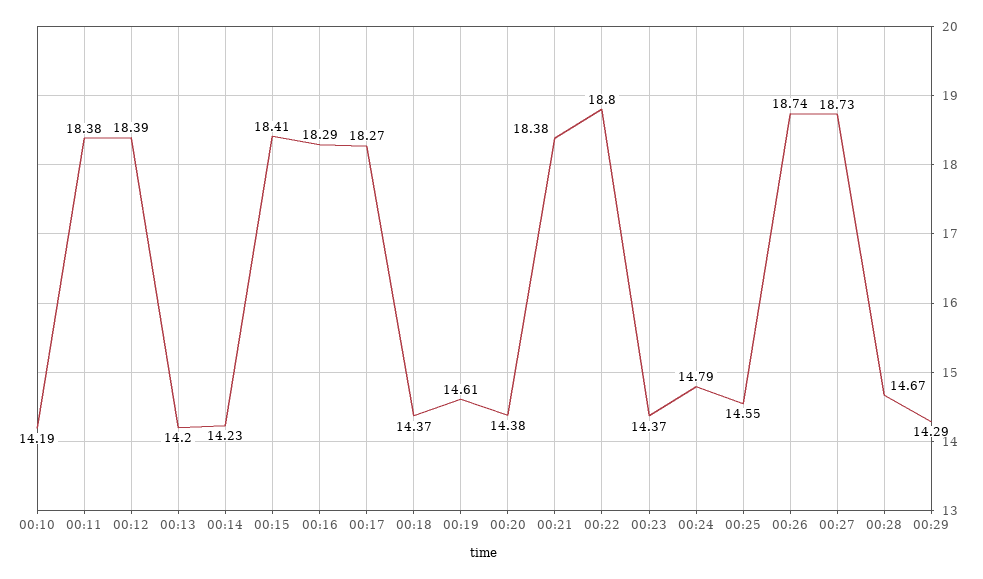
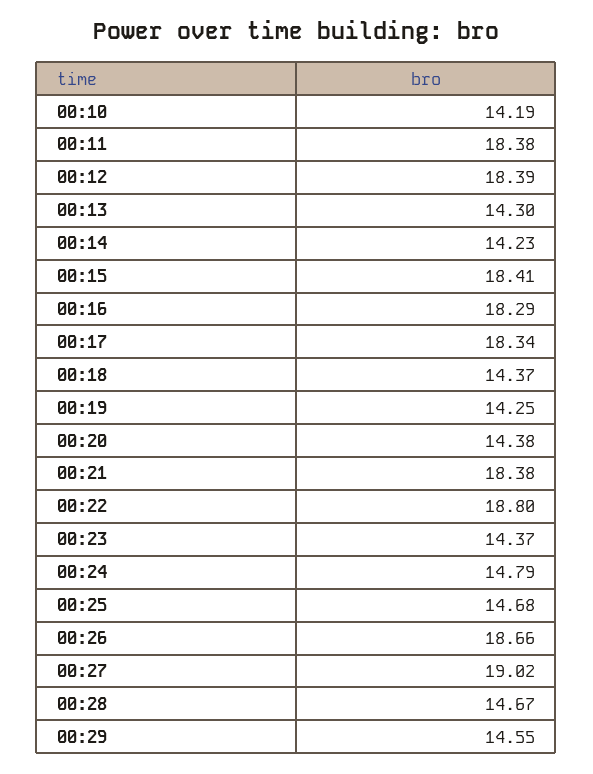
  {
    "00:10": 14.19,
    "00:11": 18.38,
    "00:12": 18.39,
-   "00:13": 14.2,
+   "00:13": 14.3,
    "00:14": 14.23,
    "00:15": 18.41,
    "00:16": 18.29,
-   "00:17": 18.27,
+   "00:17": 18.34,
    "00:18": 14.37,
-   "00:19": 14.61,
+   "00:19": 14.25,
    "00:20": 14.38,
    "00:21": 18.38,
    "00:22": 18.8,
    "00:23": 14.37,
    "00:24": 14.79,
-   "00:25": 14.55,
+   "00:25": 14.68,
-   "00:26": 18.74,
+   "00:26": 18.66,
-   "00:27": 18.73,
+   "00:27": 19.02,
    "00:28": 14.67,
-   "00:29": 14.29
+   "00:29": 14.55
  }

